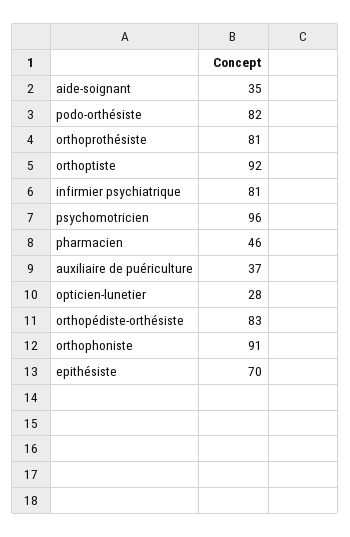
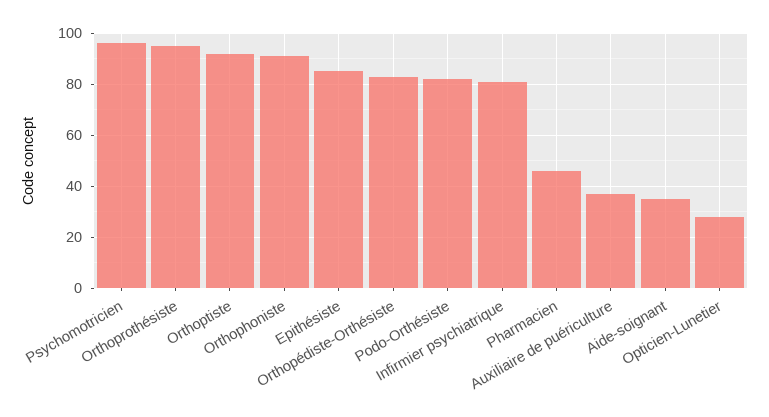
  {
    "aide-soignant": 35,
    "podo-orthésiste": 82,
-   "orthoprothésiste": 81,
+   "orthoprothésiste": 95,
    "orthoptiste": 92,
    "infirmier psychiatrique": 81,
    "psychomotricien": 96,
    "pharmacien": 46,
    "auxiliaire de puériculture": 37,
    "opticien-lunetier": 28,
    "orthopédiste-orthésiste": 83,
    "orthophoniste": 91,
-   "epithésiste": 70
+   "epithésiste": 85
  }

